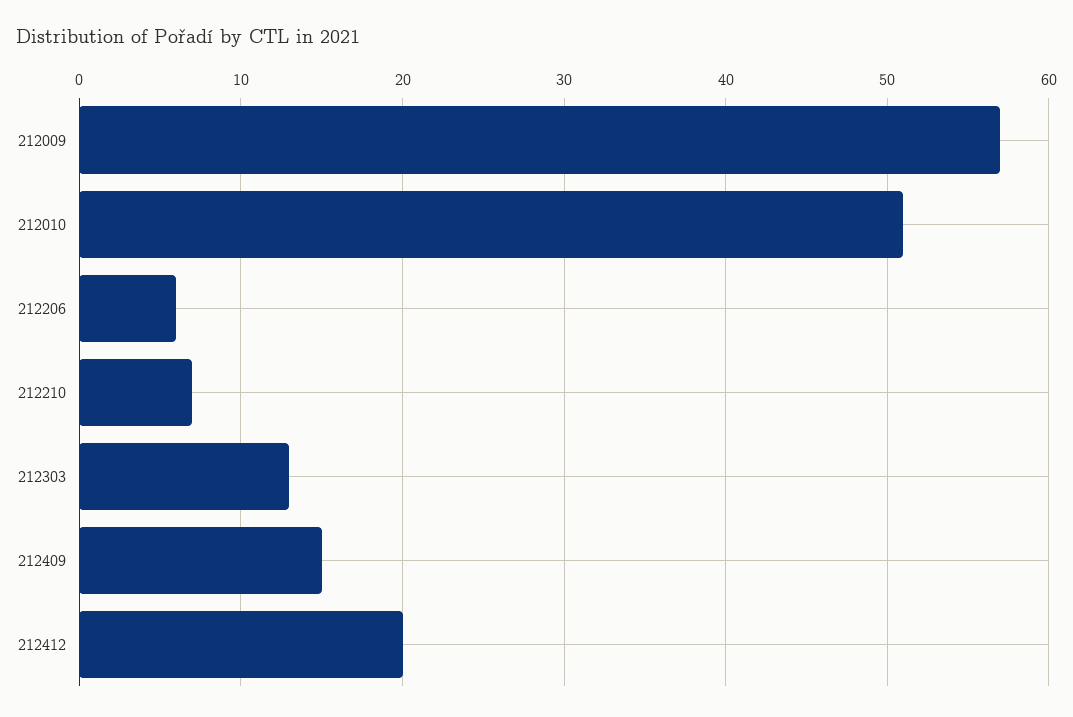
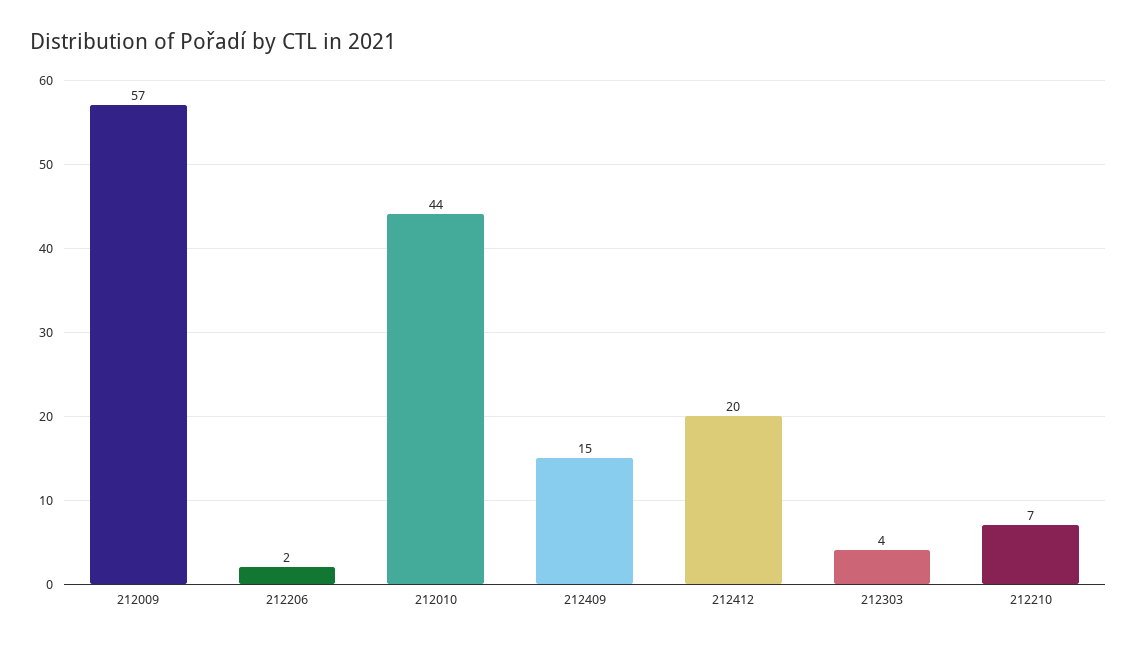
  {
    "212009": 57,
-   "212010": 51,
+   "212010": 44,
-   "212206": 6,
+   "212206": 2,
    "212210": 7,
-   "212303": 13,
+   "212303": 4,
    "212409": 15,
    "212412": 20
  }

